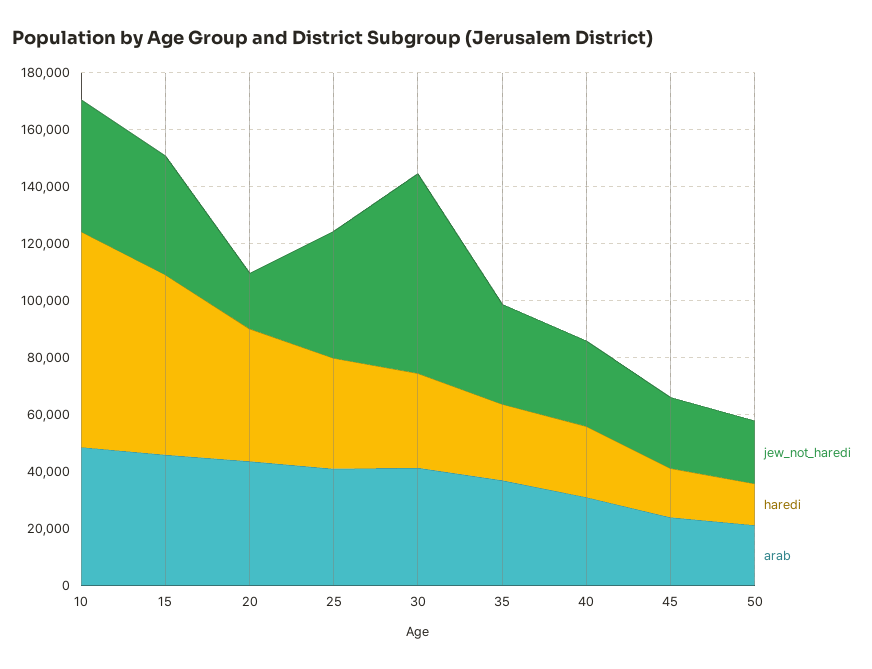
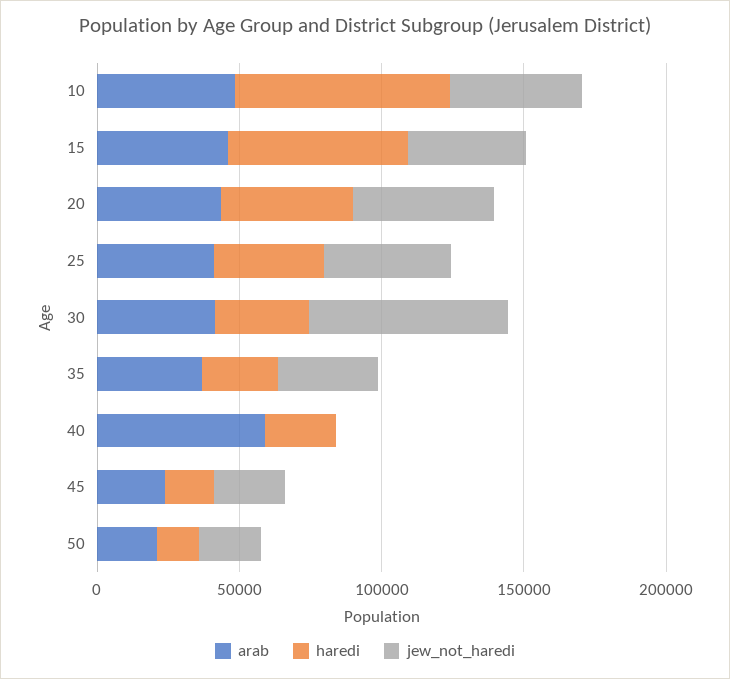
  {
    "jew_not_haredi": {
      "10": 45000,
      "15": 40000,
-     "20": 20000,
+     "20": 50000,
      "25": 45000,
      "30": 70000,
      "35": 35000,
-     "40": 30000,
+     "40": 0,
      "45": 25000,
      "50": 20000
    },
    "haredi": {
      "10": 75000,
      "15": 65000,
      "20": 45000,
      "25": 40000,
      "30": 35000,
      "35": 25000,
      "40": 25000,
      "45": 15000,
      "50": 15000
    },
    "arab": {
      "10": 50000,
      "15": 45000,
      "20": 45000,
      "25": 40000,
      "30": 40000,
      "35": 35000,
-     "40": 30000,
+     "40": 60000,
      "45": 25000,
      "50": 20000
    }
  }

